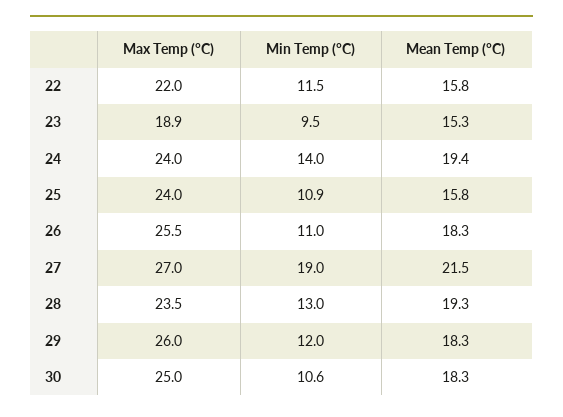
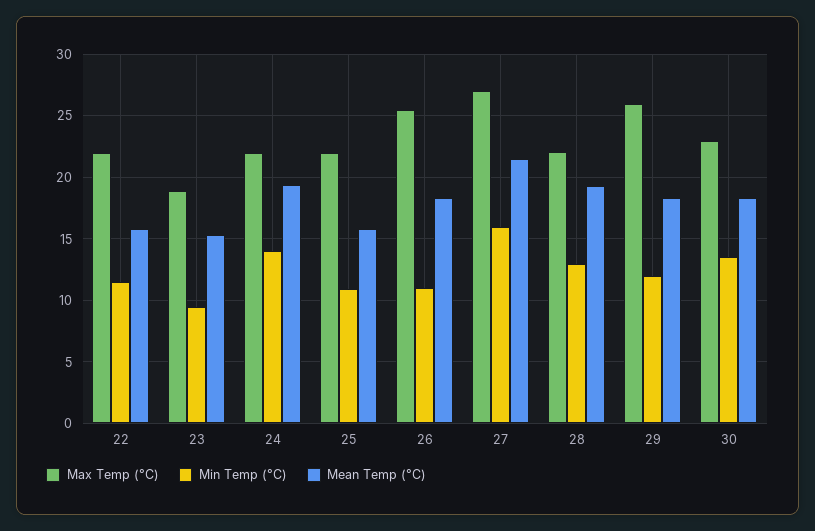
  {
    "Max Temp (°C)": {
      "22": 22,
      "23": 18.9,
-     "24": 24,
+     "24": 22,
-     "25": 24,
+     "25": 22,
      "26": 25.5,
      "27": 27,
-     "28": 23.5,
+     "28": 22,
      "29": 26,
-     "30": 25
+     "30": 23
    },
    "Min Temp (°C)": {
      "22": 11.5,
      "23": 9.5,
      "24": 14,
      "25": 10.9,
      "26": 11,
-     "27": 19,
+     "27": 16,
      "28": 13,
      "29": 12,
-     "30": 10.6
+     "30": 13.5
    },
    "Mean Temp (°C)": {
      "22": 15.8,
      "23": 15.3,
      "24": 19.4,
      "25": 15.8,
      "26": 18.3,
      "27": 21.5,
      "28": 19.3,
      "29": 18.3,
      "30": 18.3
    }
  }

